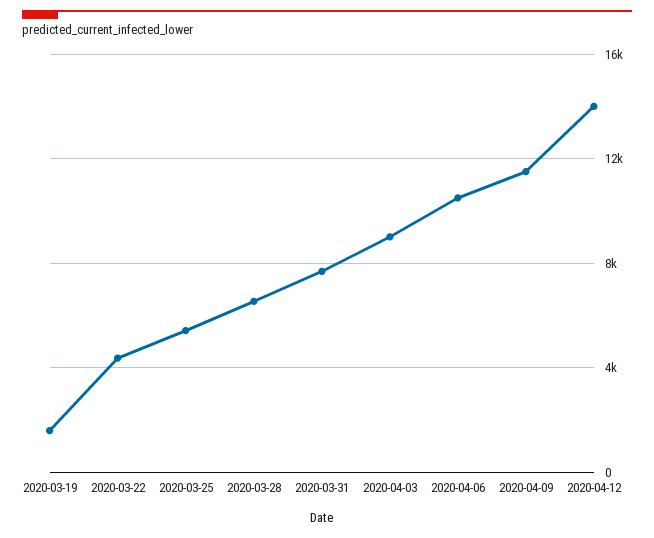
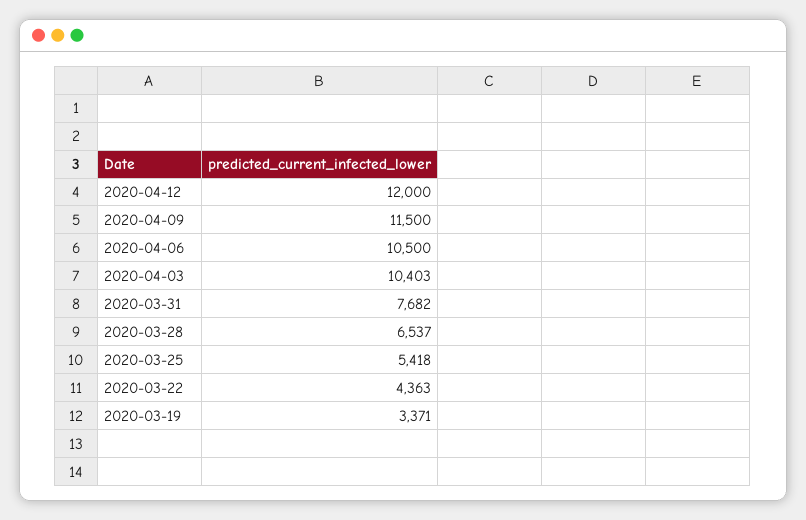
  {
-   "2020-03-19": 1500,
+   "2020-03-19": 3371,
    "2020-03-22": 4363,
    "2020-03-25": 5418,
    "2020-03-28": 6537,
    "2020-03-31": 7682,
-   "2020-04-03": 9000,
+   "2020-04-03": 10403,
    "2020-04-06": 10500,
    "2020-04-09": 11500,
-   "2020-04-12": 14000
+   "2020-04-12": 12000
  }

